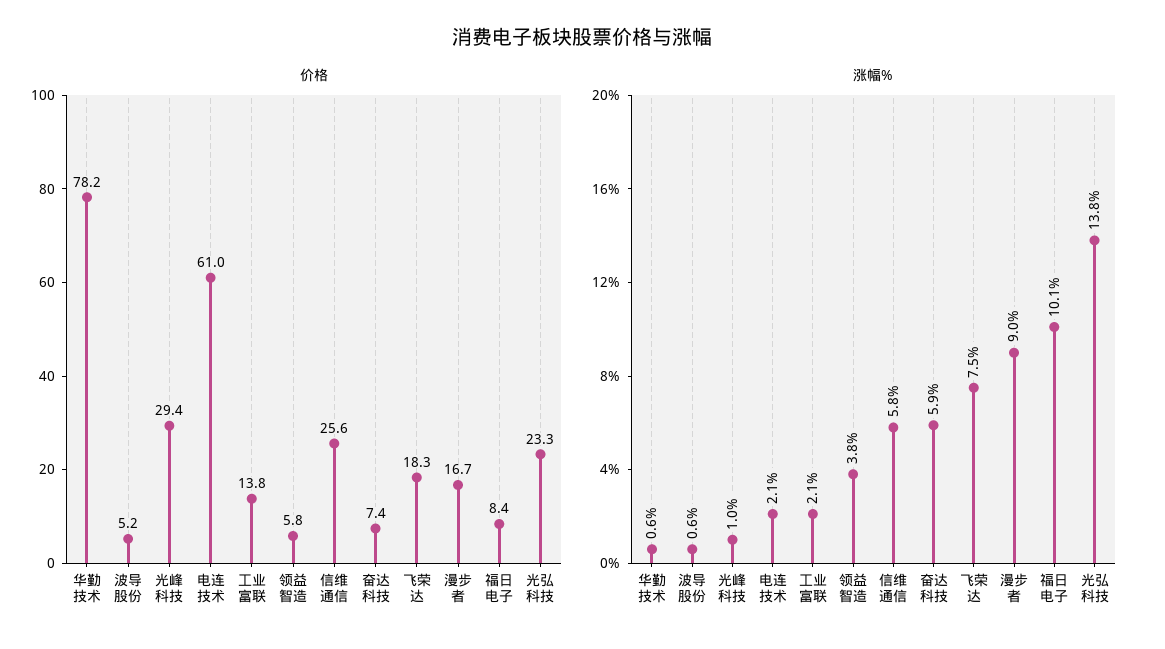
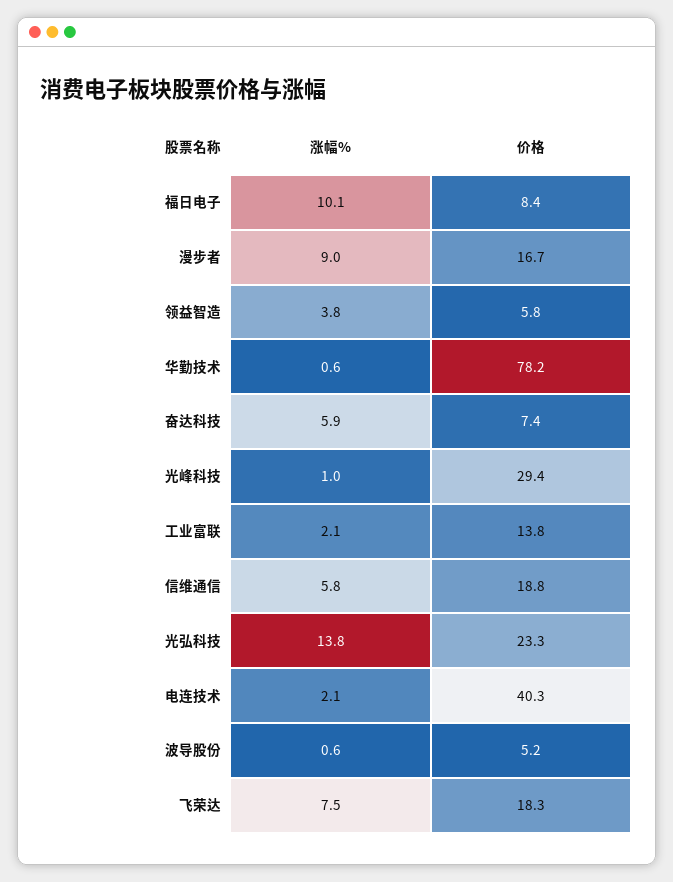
  {
    "价格": {
      "华勤技术": 78.2,
      "波导股份": 5.2,
      "光峰科技": 29.4,
-     "电连技术": 61,
+     "电连技术": 40.3,
      "工业富联": 13.8,
      "领益智造": 5.8,
-     "信维通信": 25.6,
+     "信维通信": 18.8,
      "奋达科技": 7.4,
      "飞荣达": 18.3,
      "漫步者": 16.7,
      "福日电子": 8.4,
      "光弘科技": 23.3
    },
    "涨幅%": {
      "华勤技术": 0.6,
      "波导股份": 0.6,
      "光峰科技": 1,
      "电连技术": 2.1,
      "工业富联": 2.1,
      "领益智造": 3.8,
      "信维通信": 5.8,
      "奋达科技": 5.9,
      "飞荣达": 7.5,
      "漫步者": 9,
      "福日电子": 10.1,
      "光弘科技": 13.8
    }
  }

